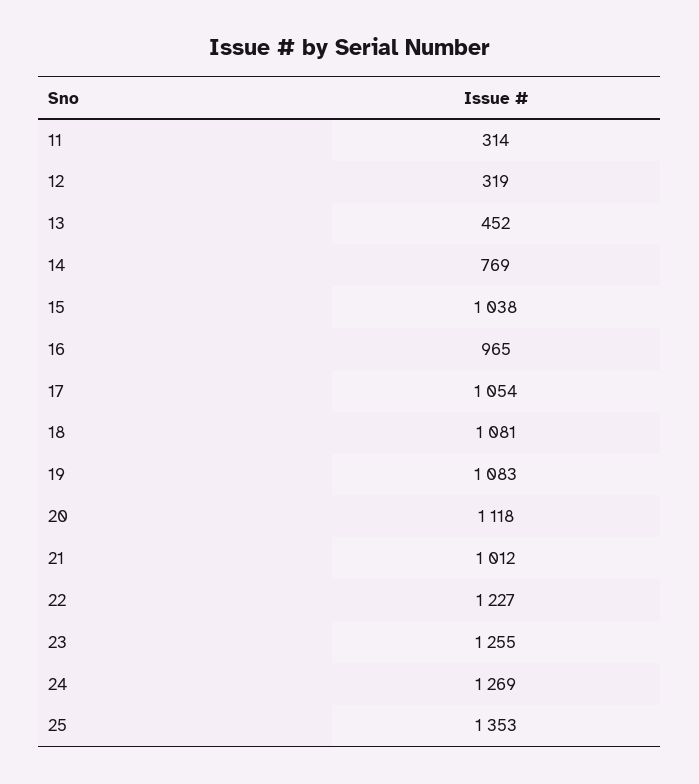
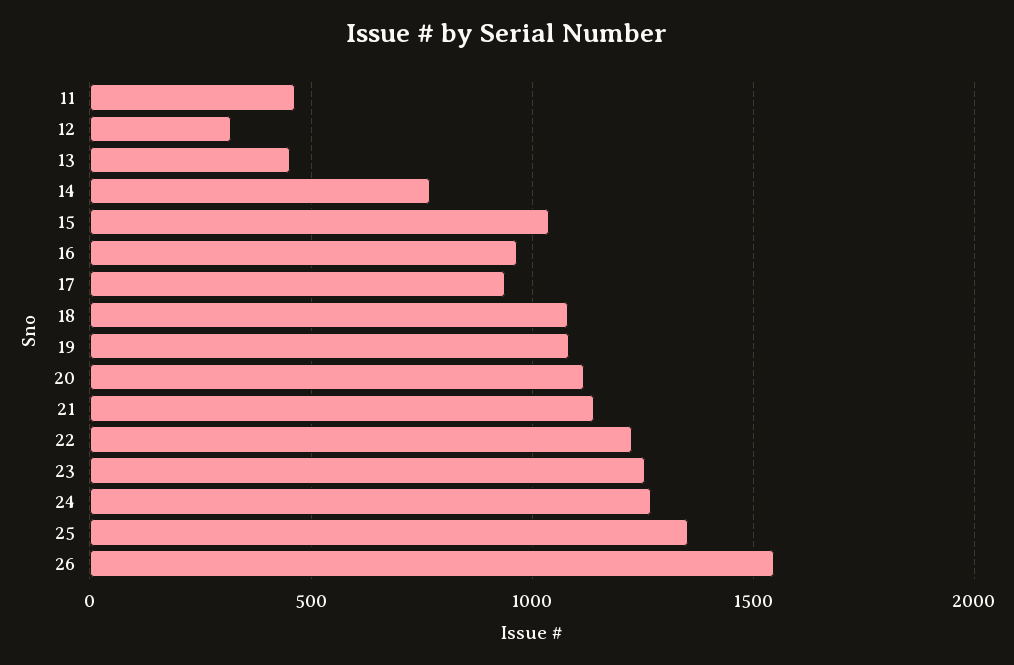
  {
-   "11": 314,
+   "11": 450,
    "12": 319,
    "13": 452,
    "14": 769,
    "15": 1038,
    "16": 965,
-   "17": 1054,
+   "17": 950,
    "18": 1081,
    "19": 1083,
    "20": 1118,
-   "21": 1012,
+   "21": 1150,
    "22": 1227,
    "23": 1255,
    "24": 1269,
-   "25": 1353
+   "25": 1353,
+   "26": 1550
  }

